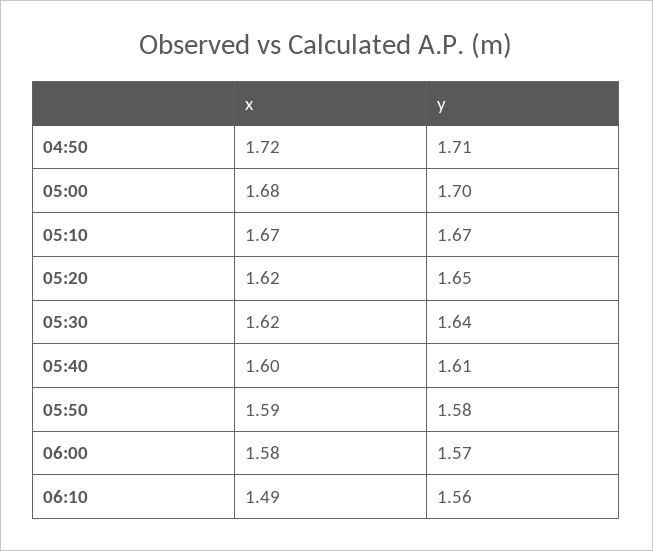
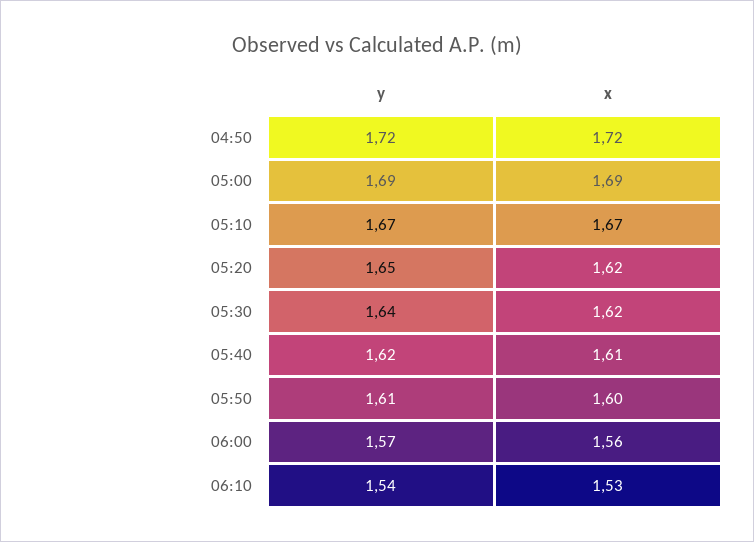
  {
    "x": {
      "04:50": 1.72,
-     "05:00": 1.68,
+     "05:00": 1.69,
      "05:10": 1.67,
      "05:20": 1.62,
      "05:30": 1.62,
-     "05:40": 1.6,
+     "05:40": 1.61,
-     "05:50": 1.59,
+     "05:50": 1.6,
-     "06:00": 1.58,
+     "06:00": 1.56,
-     "06:10": 1.49
+     "06:10": 1.53
    },
    "y": {
-     "04:50": 1.71,
+     "04:50": 1.72,
-     "05:00": 1.7,
+     "05:00": 1.69,
      "05:10": 1.67,
      "05:20": 1.65,
      "05:30": 1.64,
-     "05:40": 1.61,
+     "05:40": 1.62,
-     "05:50": 1.58,
+     "05:50": 1.61,
      "06:00": 1.57,
-     "06:10": 1.56
+     "06:10": 1.54
    }
  }

